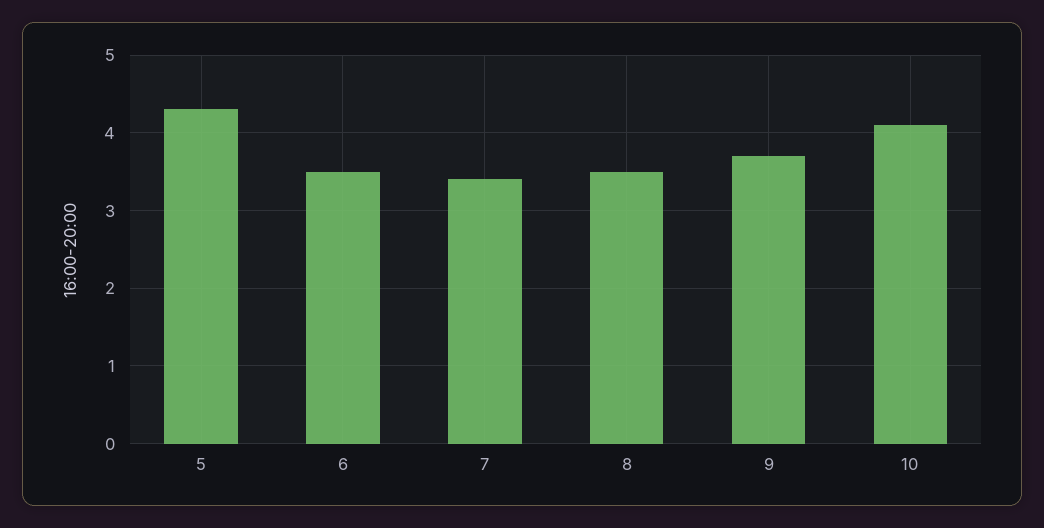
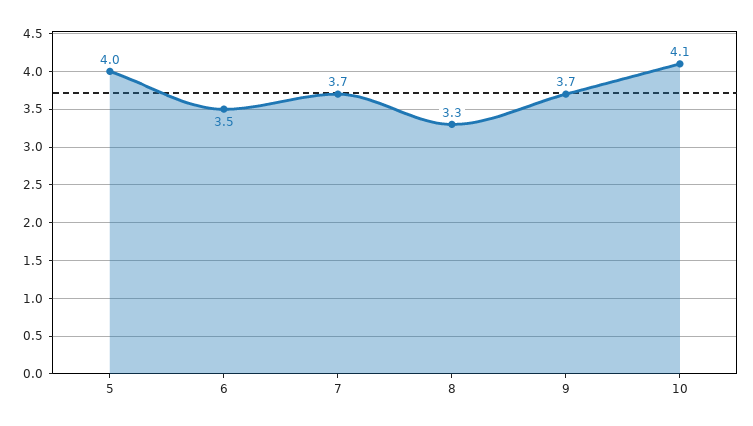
  {
-   "5": 4.3,
+   "5": 4,
    "6": 3.5,
-   "7": 3.4,
+   "7": 3.7,
-   "8": 3.5,
+   "8": 3.3,
    "9": 3.7,
    "10": 4.1
  }

